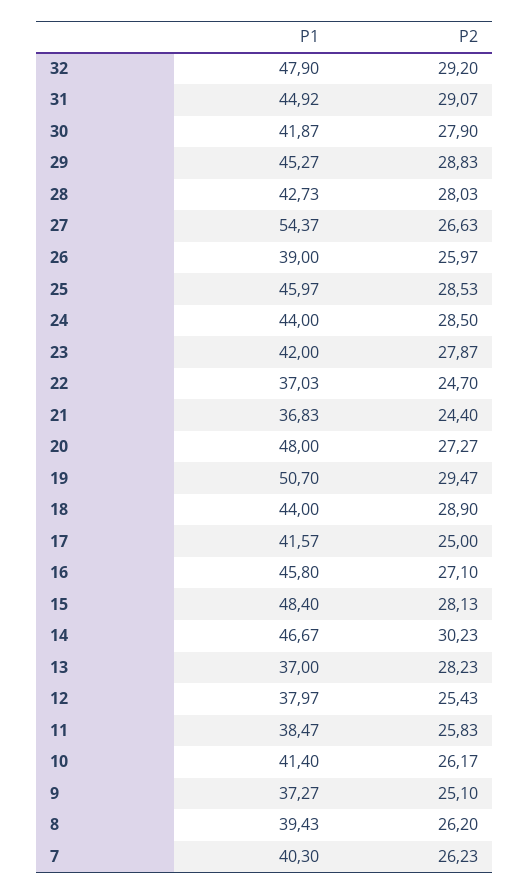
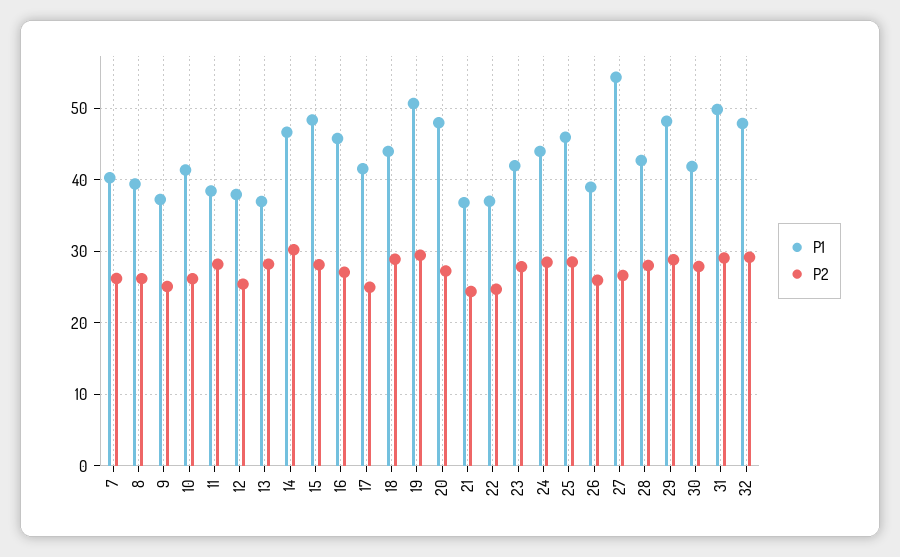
  {
    "P1": {
      "32": 47.9,
-     "31": 44.92,
+     "31": 50,
      "30": 41.87,
-     "29": 45.27,
+     "29": 48,
      "28": 42.73,
      "27": 54.37,
      "26": 39,
      "25": 45.97,
      "24": 44,
      "23": 42,
      "22": 37.03,
      "21": 36.83,
      "20": 48,
      "19": 50.7,
      "18": 44,
      "17": 41.57,
      "16": 45.8,
      "15": 48.4,
      "14": 46.67,
      "13": 37,
      "12": 37.97,
      "11": 38.47,
      "10": 41.4,
      "9": 37.27,
      "8": 39.43,
      "7": 40.3
    },
    "P2": {
      "32": 29.2,
      "31": 29.07,
      "30": 27.9,
      "29": 28.83,
      "28": 28.03,
      "27": 26.63,
      "26": 25.97,
      "25": 28.53,
      "24": 28.5,
      "23": 27.87,
      "22": 24.7,
      "21": 24.4,
      "20": 27.27,
      "19": 29.47,
      "18": 28.9,
      "17": 25,
      "16": 27.1,
      "15": 28.13,
      "14": 30.23,
      "13": 28.23,
      "12": 25.43,
-     "11": 25.83,
+     "11": 28,
      "10": 26.17,
      "9": 25.1,
      "8": 26.2,
      "7": 26.23
    }
  }

